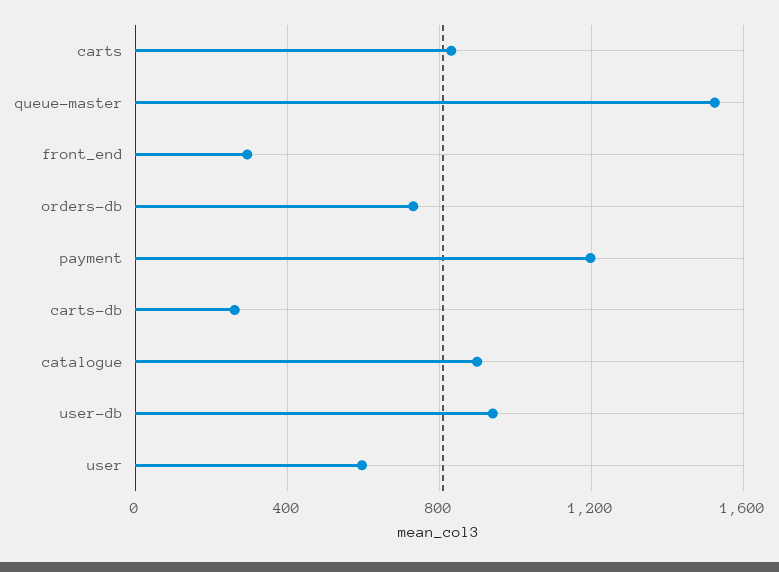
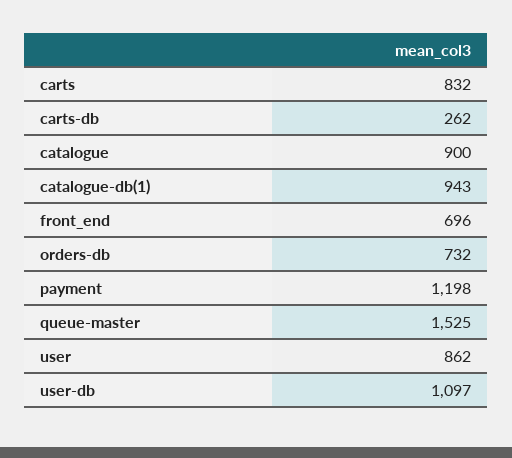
  {
    "carts": 832,
    "queue-master": 1525,
-   "front_end": 300,
+   "front_end": 696,
    "orders-db": 732,
    "payment": 1198,
    "carts-db": 262,
    "catalogue": 900,
-   "user-db": 950,
+   "user-db": 1097,
-   "user": 600
+   "user": 862,
+   "catalogue-db(1)": 943
  }

